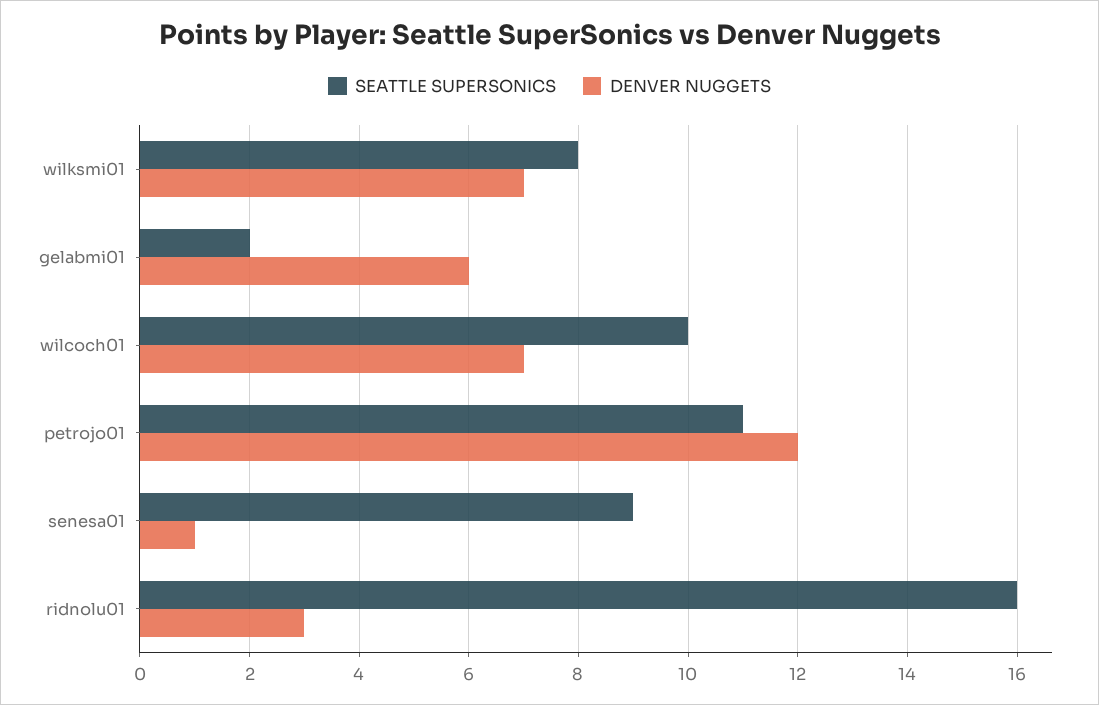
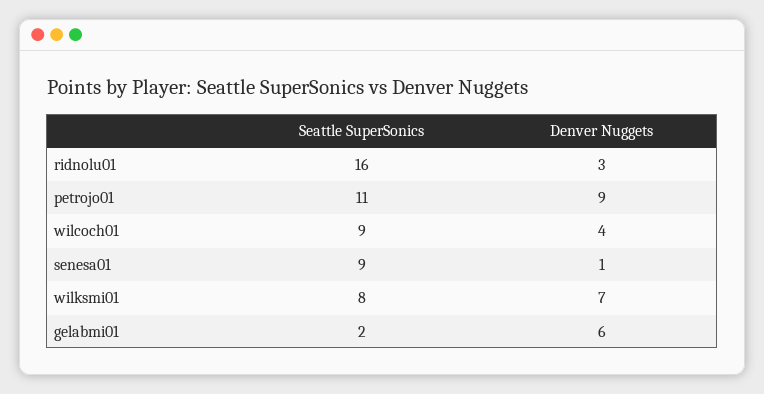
  {
    "SEATTLE SUPERSONICS": {
      "wilksmi01": 8,
      "gelabmi01": 2,
-     "wilcoch01": 10,
+     "wilcoch01": 9,
      "petrojo01": 11,
      "senesa01": 9,
      "ridnolu01": 16
    },
    "DENVER NUGGETS": {
      "wilksmi01": 7,
      "gelabmi01": 6,
-     "wilcoch01": 7,
+     "wilcoch01": 4,
-     "petrojo01": 12,
+     "petrojo01": 9,
      "senesa01": 1,
      "ridnolu01": 3
    }
  }

